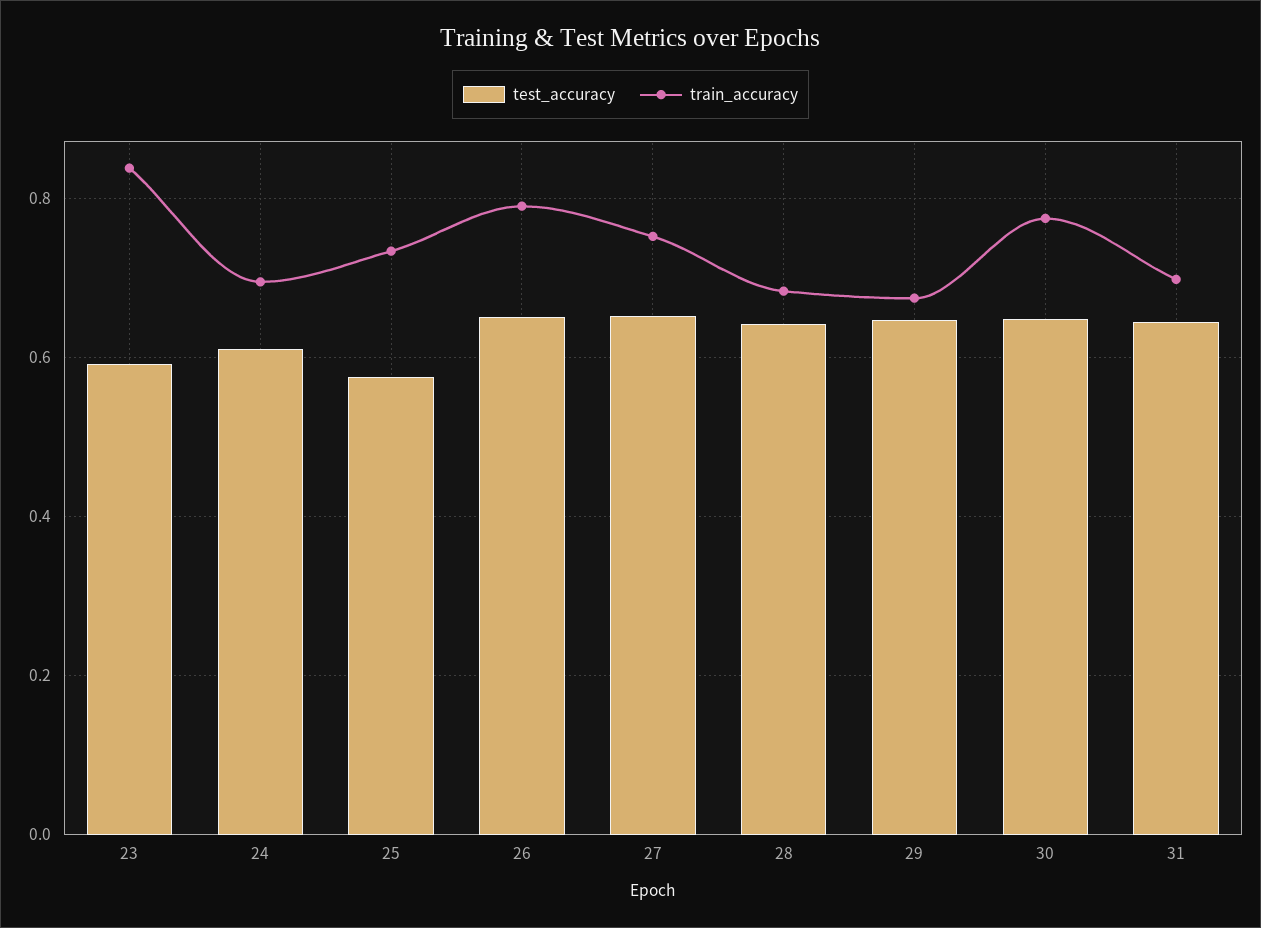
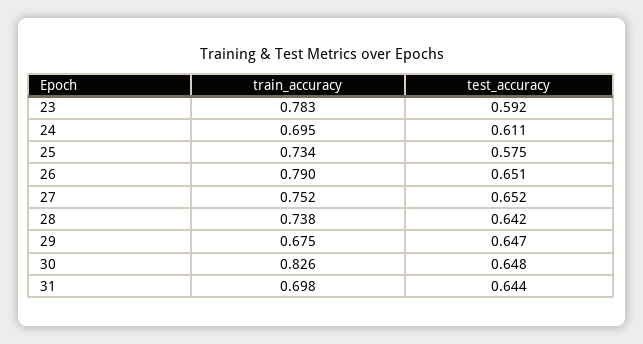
  {
    "test_accuracy": {
      "23": 0.592,
      "24": 0.611,
      "25": 0.575,
      "26": 0.651,
      "27": 0.652,
      "28": 0.642,
      "29": 0.647,
      "30": 0.648,
      "31": 0.644
    },
    "train_accuracy": {
-     "23": 0.84,
+     "23": 0.783,
      "24": 0.695,
      "25": 0.734,
      "26": 0.79,
      "27": 0.752,
-     "28": 0.68,
+     "28": 0.738,
      "29": 0.675,
-     "30": 0.78,
+     "30": 0.826,
      "31": 0.698
    }
  }

